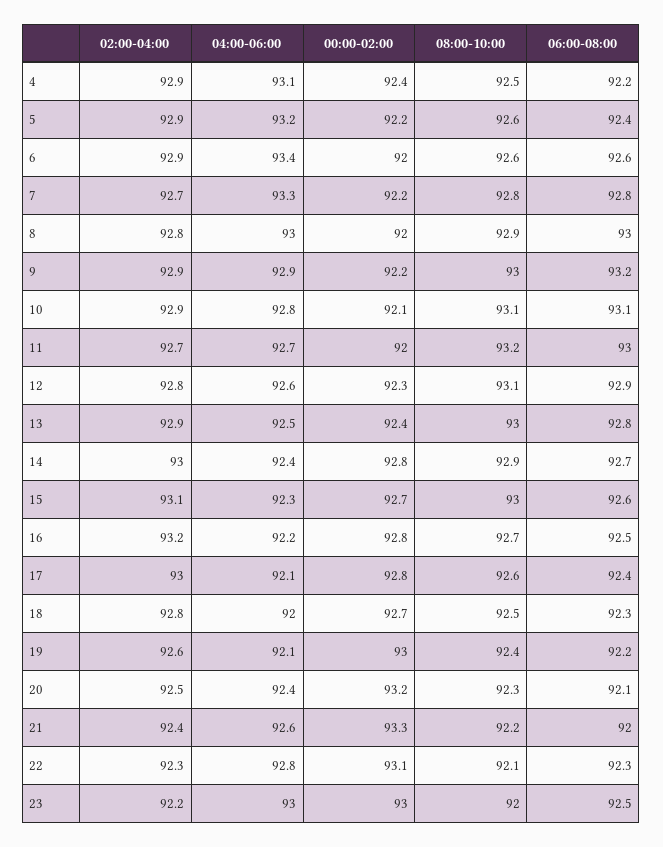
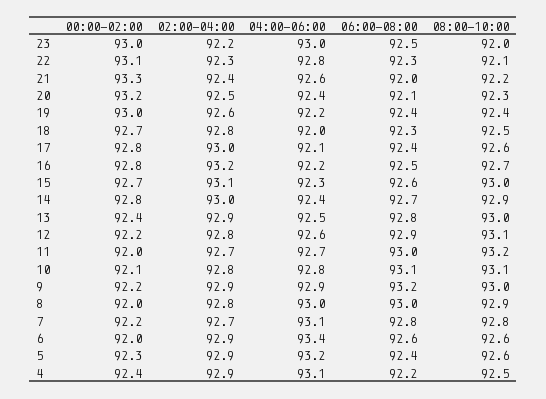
  {
    "02:00-04:00": {
      "4": 92.9,
      "5": 92.9,
      "6": 92.9,
      "7": 92.7,
      "8": 92.8,
      "9": 92.9,
-     "10": 92.9,
+     "10": 92.8,
      "11": 92.7,
      "12": 92.8,
      "13": 92.9,
      "14": 93,
      "15": 93.1,
      "16": 93.2,
      "17": 93,
      "18": 92.8,
      "19": 92.6,
      "20": 92.5,
      "21": 92.4,
      "22": 92.3,
      "23": 92.2
    },
    "04:00-06:00": {
      "4": 93.1,
      "5": 93.2,
      "6": 93.4,
-     "7": 93.3,
+     "7": 93.1,
      "8": 93,
      "9": 92.9,
      "10": 92.8,
      "11": 92.7,
      "12": 92.6,
      "13": 92.5,
      "14": 92.4,
      "15": 92.3,
      "16": 92.2,
      "17": 92.1,
      "18": 92,
-     "19": 92.1,
+     "19": 92.2,
      "20": 92.4,
      "21": 92.6,
      "22": 92.8,
      "23": 93
    },
    "00:00-02:00": {
      "4": 92.4,
-     "5": 92.2,
+     "5": 92.3,
      "6": 92,
      "7": 92.2,
      "8": 92,
      "9": 92.2,
      "10": 92.1,
      "11": 92,
-     "12": 92.3,
+     "12": 92.2,
      "13": 92.4,
      "14": 92.8,
      "15": 92.7,
      "16": 92.8,
      "17": 92.8,
      "18": 92.7,
      "19": 93,
      "20": 93.2,
      "21": 93.3,
      "22": 93.1,
      "23": 93
    },
    "08:00-10:00": {
      "4": 92.5,
      "5": 92.6,
      "6": 92.6,
      "7": 92.8,
      "8": 92.9,
      "9": 93,
      "10": 93.1,
      "11": 93.2,
      "12": 93.1,
      "13": 93,
      "14": 92.9,
      "15": 93,
      "16": 92.7,
      "17": 92.6,
      "18": 92.5,
      "19": 92.4,
      "20": 92.3,
      "21": 92.2,
      "22": 92.1,
      "23": 92
    },
    "06:00-08:00": {
      "4": 92.2,
      "5": 92.4,
      "6": 92.6,
      "7": 92.8,
      "8": 93,
      "9": 93.2,
      "10": 93.1,
      "11": 93,
      "12": 92.9,
      "13": 92.8,
      "14": 92.7,
      "15": 92.6,
      "16": 92.5,
      "17": 92.4,
      "18": 92.3,
-     "19": 92.2,
+     "19": 92.4,
      "20": 92.1,
      "21": 92,
      "22": 92.3,
      "23": 92.5
    }
  }

